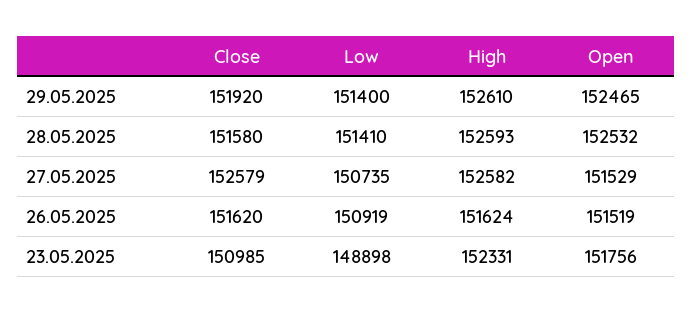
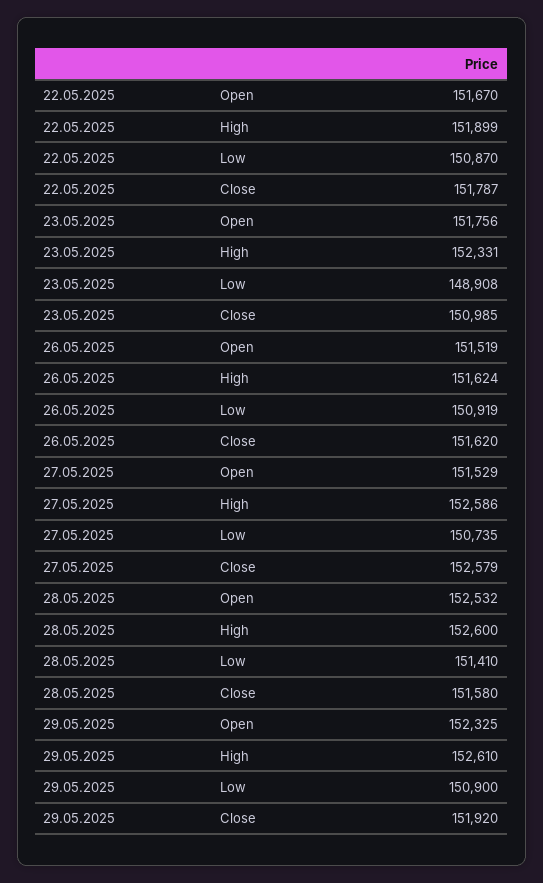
  {
    "Close": {
      "29.05.2025": 151920,
      "28.05.2025": 151580,
      "27.05.2025": 152579,
      "26.05.2025": 151620,
-     "23.05.2025": 150985
+     "23.05.2025": 150985,
+     "22.05.2025": 151787
    },
    "Low": {
-     "29.05.2025": 151400,
+     "29.05.2025": 150900,
      "28.05.2025": 151410,
      "27.05.2025": 150735,
      "26.05.2025": 150919,
-     "23.05.2025": 148898
+     "23.05.2025": 148908,
+     "22.05.2025": 150870
    },
    "High": {
      "29.05.2025": 152610,
-     "28.05.2025": 152593,
+     "28.05.2025": 152600,
-     "27.05.2025": 152582,
+     "27.05.2025": 152586,
      "26.05.2025": 151624,
-     "23.05.2025": 152331
+     "23.05.2025": 152331,
+     "22.05.2025": 151899
    },
    "Open": {
-     "29.05.2025": 152465,
+     "29.05.2025": 152325,
      "28.05.2025": 152532,
      "27.05.2025": 151529,
      "26.05.2025": 151519,
-     "23.05.2025": 151756
+     "23.05.2025": 151756,
+     "22.05.2025": 151670
    }
  }

